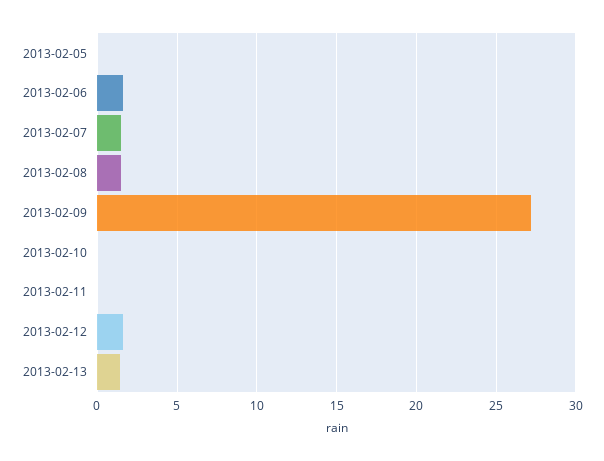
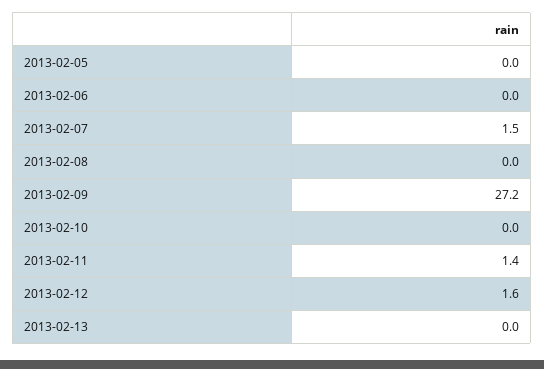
  {
    "2013-02-05": 0,
-   "2013-02-06": 1.5,
+   "2013-02-06": 0,
    "2013-02-07": 1.5,
-   "2013-02-08": 1.5,
+   "2013-02-08": 0,
    "2013-02-09": 27.2,
    "2013-02-10": 0,
-   "2013-02-11": 0,
+   "2013-02-11": 1.4,
    "2013-02-12": 1.6,
-   "2013-02-13": 1.5
+   "2013-02-13": 0
  }

